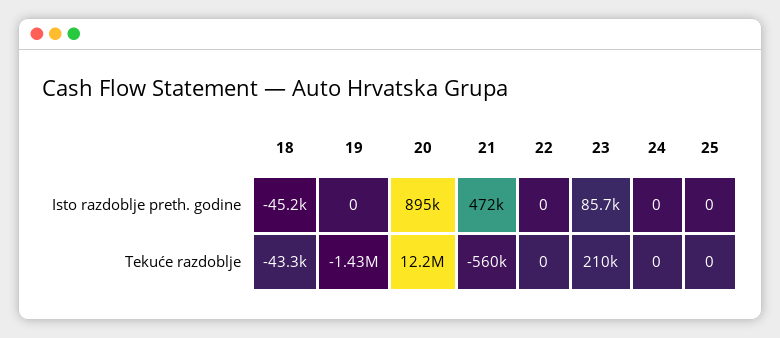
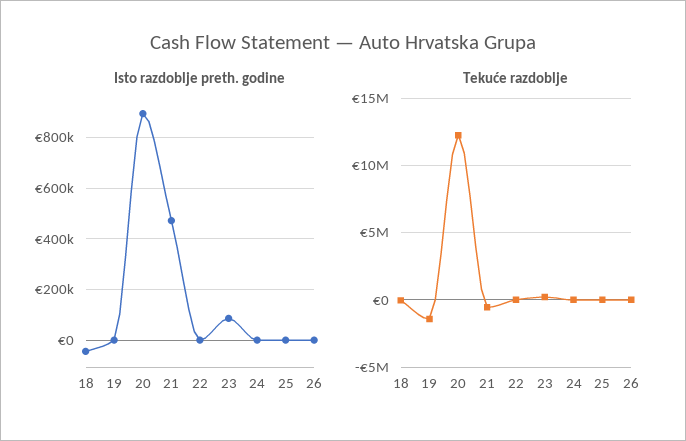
  {
    "Isto razdoblje preth. godine": {
      "18": -45200,
      "19": 0,
      "20": 895000,
      "21": 472000,
      "22": 0,
      "23": 85700,
      "24": 0,
-     "25": 0
+     "25": 0,
+     "26": 0
    },
    "Tekuće razdoblje": {
      "18": -43300,
      "19": -1430000,
      "20": 12200000,
      "21": -560000,
      "22": 0,
      "23": 210000,
      "24": 0,
-     "25": 0
+     "25": 0,
+     "26": 0
    }
  }

